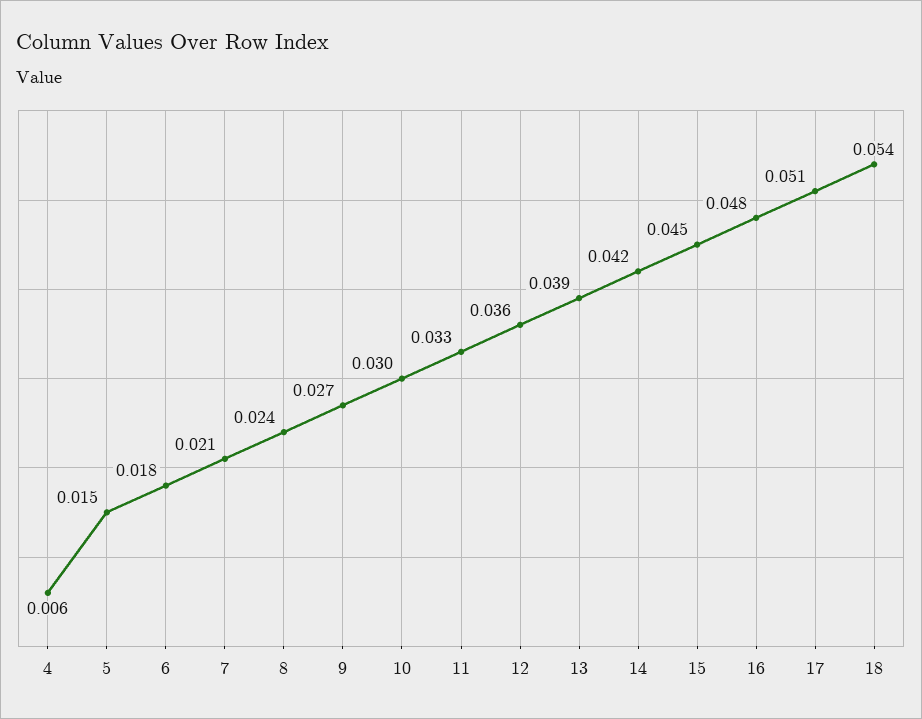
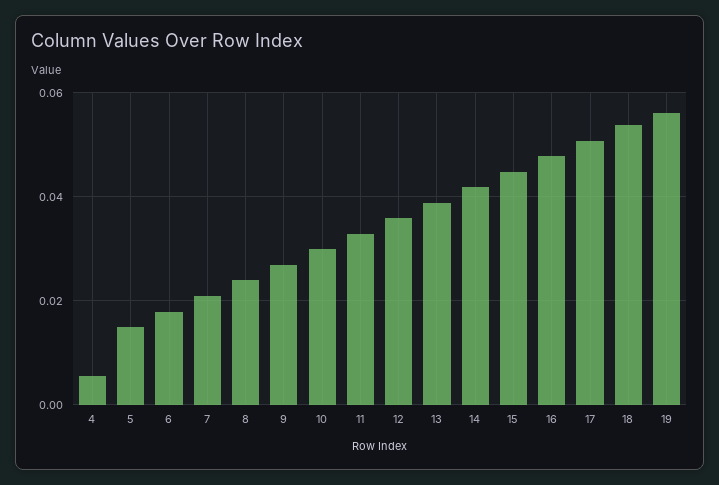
  {
    "4": 0.006,
    "5": 0.015,
    "6": 0.018,
    "7": 0.021,
    "8": 0.024,
    "9": 0.027,
    "10": 0.03,
    "11": 0.033,
    "12": 0.036,
    "13": 0.039,
    "14": 0.042,
    "15": 0.045,
    "16": 0.048,
    "17": 0.051,
-   "18": 0.054
+   "18": 0.054,
+   "19": 0.056
  }

